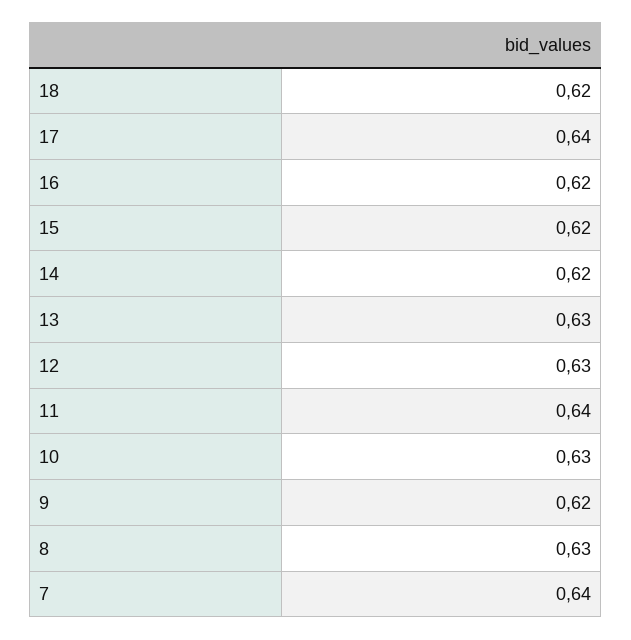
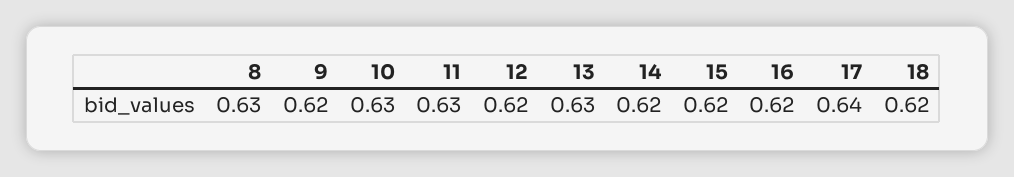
  {
    "18": 0.62,
    "17": 0.64,
    "16": 0.62,
    "15": 0.62,
    "14": 0.62,
    "13": 0.63,
-   "12": 0.63,
+   "12": 0.62,
-   "11": 0.64,
+   "11": 0.63,
    "10": 0.63,
    "9": 0.62,
-   "8": 0.63,
+   "8": 0.63
-   "7": 0.64
  }

